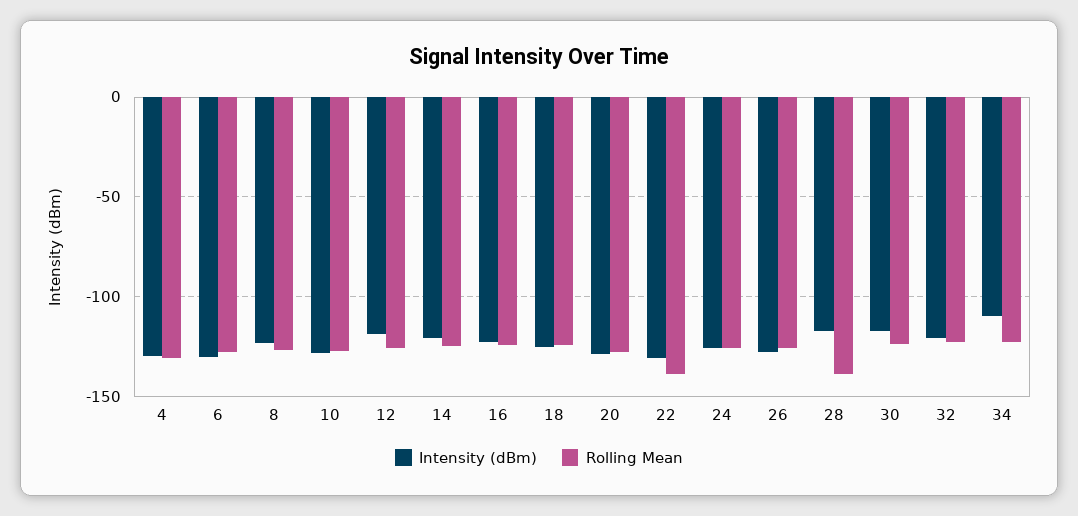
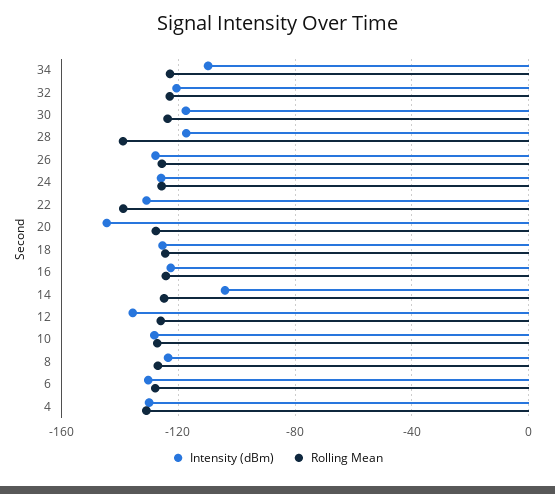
  {
    "Intensity (dBm)": {
      "4": -130,
      "6": -130,
      "8": -125,
      "10": -130,
-     "12": -120,
+     "12": -135,
-     "14": -120,
+     "14": -105,
      "16": -125,
      "18": -125,
-     "20": -130,
+     "20": -145,
      "22": -130,
      "24": -125,
      "26": -130,
      "28": -115,
      "30": -115,
      "32": -120,
      "34": -110
    },
    "Rolling Mean": {
      "4": -130,
      "6": -130,
      "8": -125,
      "10": -125,
      "12": -125,
      "14": -125,
      "16": -125,
      "18": -125,
      "20": -130,
      "22": -140,
      "24": -125,
      "26": -125,
      "28": -140,
      "30": -125,
      "32": -125,
      "34": -125
    }
  }

